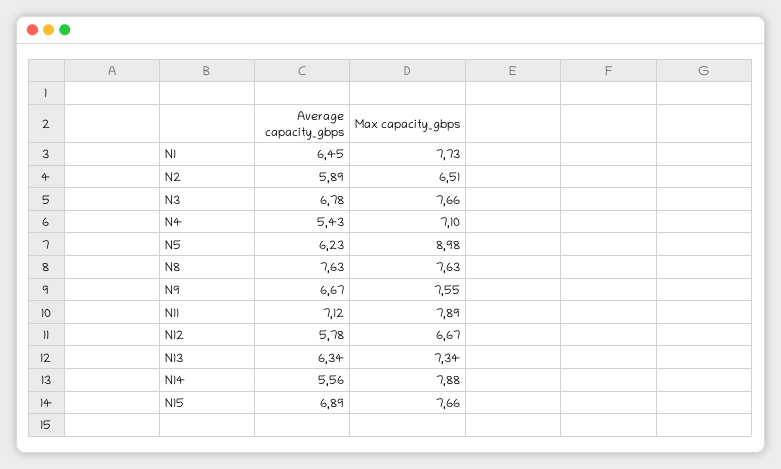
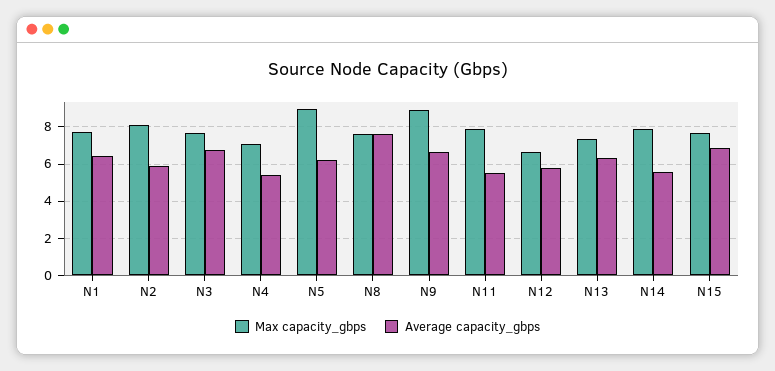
  {
    "Average capacity_gbps": {
      "N1": 6.45,
      "N2": 5.89,
      "N3": 6.78,
      "N4": 5.43,
      "N5": 6.23,
      "N8": 7.63,
      "N9": 6.67,
-     "N11": 7.12,
+     "N11": 5.5,
      "N12": 5.78,
      "N13": 6.34,
      "N14": 5.56,
      "N15": 6.89
    },
    "Max capacity_gbps": {
      "N1": 7.73,
-     "N2": 6.51,
+     "N2": 8,
      "N3": 7.66,
      "N4": 7.1,
      "N5": 8.98,
      "N8": 7.63,
-     "N9": 7.55,
+     "N9": 9,
      "N11": 7.89,
      "N12": 6.67,
      "N13": 7.34,
      "N14": 7.88,
      "N15": 7.66
    }
  }

